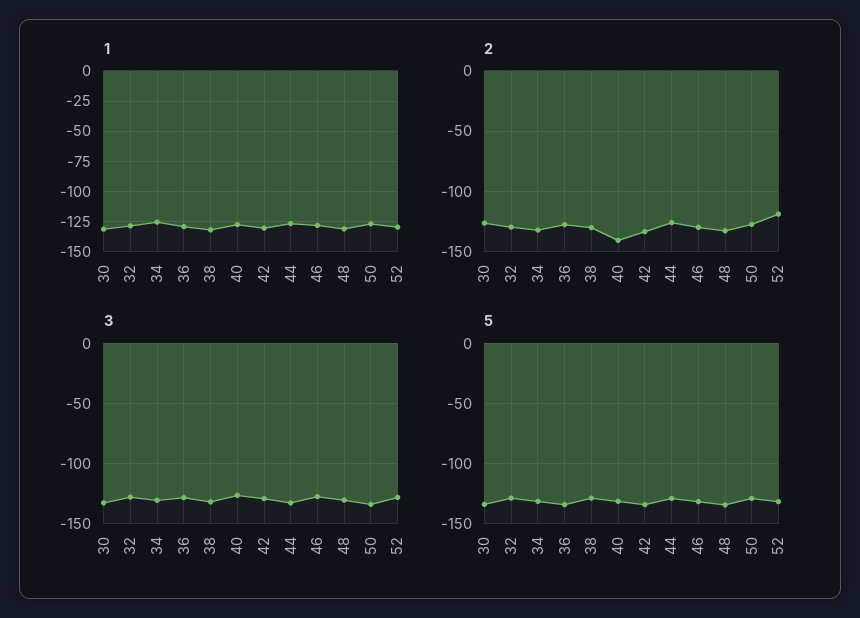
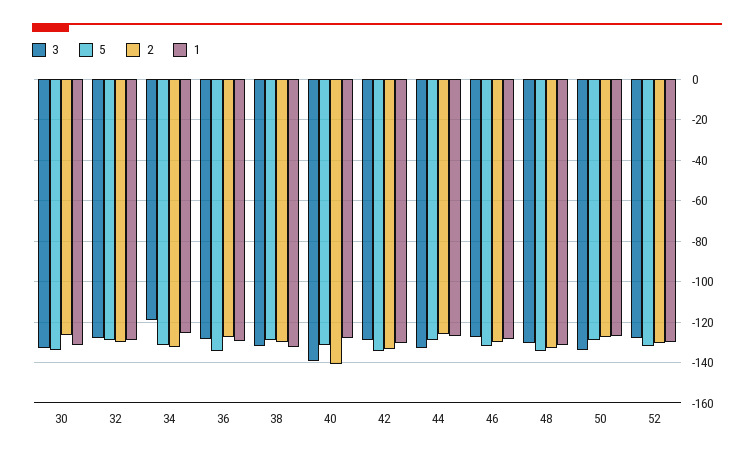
  {
    "1": {
      "30": -130,
      "32": -130,
      "34": -125,
      "36": -130,
      "38": -130,
      "40": -130,
      "42": -130,
      "44": -125,
      "46": -130,
      "48": -130,
      "50": -125,
      "52": -130
    },
    "2": {
      "30": -125,
      "32": -130,
      "34": -130,
      "36": -130,
      "38": -130,
      "40": -140,
      "42": -135,
      "44": -125,
      "46": -130,
      "48": -135,
      "50": -125,
-     "52": -120
+     "52": -130
    },
    "3": {
      "30": -135,
      "32": -130,
-     "34": -130,
+     "34": -120,
      "36": -130,
      "38": -130,
-     "40": -125,
+     "40": -140,
      "42": -130,
      "44": -135,
      "46": -130,
      "48": -130,
      "50": -135,
      "52": -130
    },
    "5": {
      "30": -135,
      "32": -130,
      "34": -130,
      "36": -135,
      "38": -130,
      "40": -130,
      "42": -135,
      "44": -130,
      "46": -130,
      "48": -135,
      "50": -130,
      "52": -130
    }
  }

